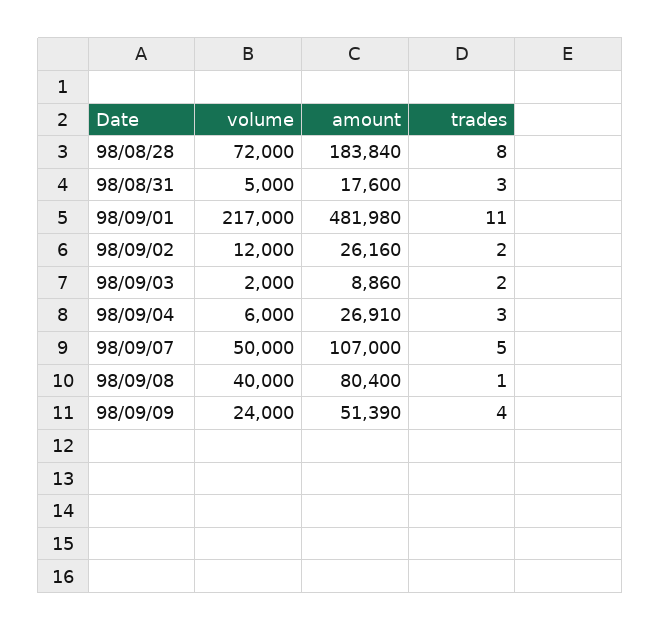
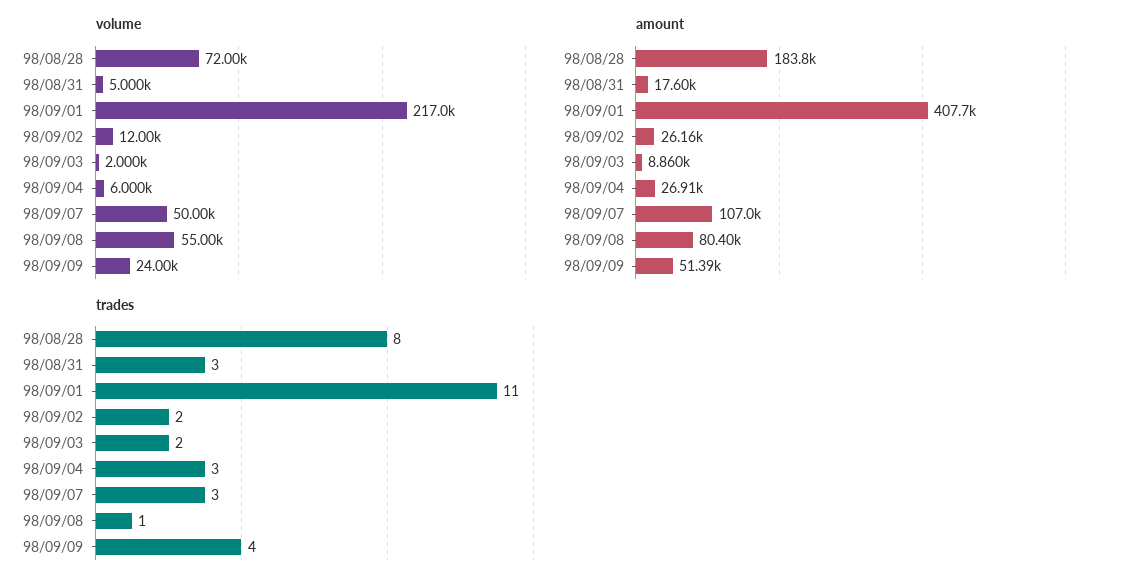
  {
    "volume": {
      "98/08/28": 72000,
      "98/08/31": 5000,
      "98/09/01": 217000,
      "98/09/02": 12000,
      "98/09/03": 2000,
      "98/09/04": 6000,
      "98/09/07": 50000,
-     "98/09/08": 40000,
+     "98/09/08": 55000,
      "98/09/09": 24000
    },
    "amount": {
      "98/08/28": 183840,
      "98/08/31": 17600,
-     "98/09/01": 481980,
+     "98/09/01": 407700,
      "98/09/02": 26160,
      "98/09/03": 8860,
      "98/09/04": 26910,
      "98/09/07": 107000,
      "98/09/08": 80400,
      "98/09/09": 51390
    },
    "trades": {
      "98/08/28": 8,
      "98/08/31": 3,
      "98/09/01": 11,
      "98/09/02": 2,
      "98/09/03": 2,
      "98/09/04": 3,
-     "98/09/07": 5,
+     "98/09/07": 3,
      "98/09/08": 1,
      "98/09/09": 4
    }
  }

